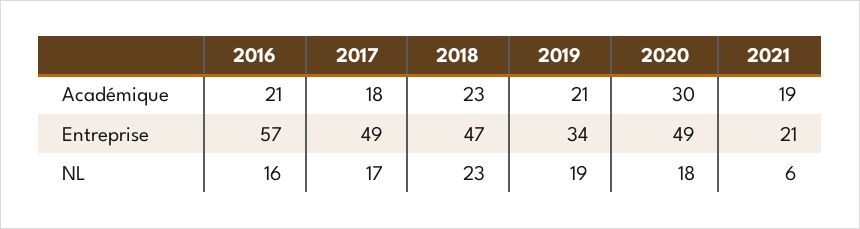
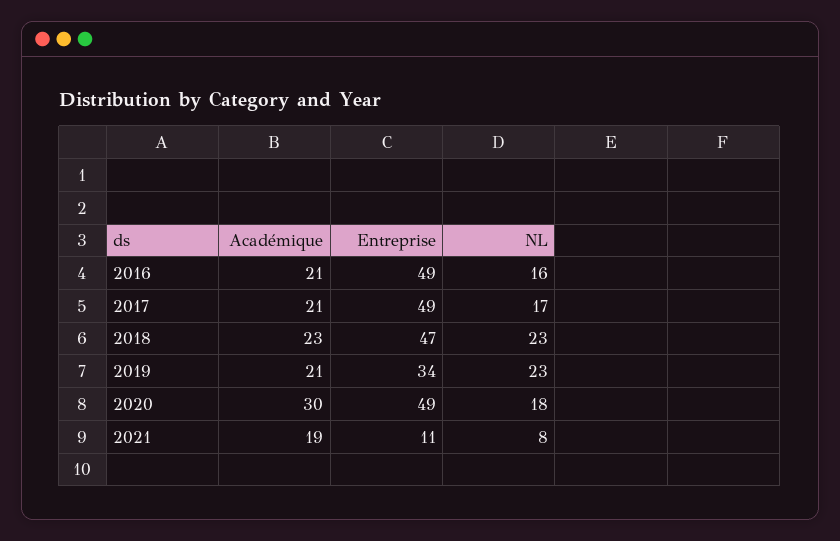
  {
    "2016": {
      "Académique": 21,
-     "Entreprise": 57,
+     "Entreprise": 49,
      "NL": 16
    },
    "2017": {
-     "Académique": 18,
+     "Académique": 21,
      "Entreprise": 49,
      "NL": 17
    },
    "2018": {
      "Académique": 23,
      "Entreprise": 47,
      "NL": 23
    },
    "2019": {
      "Académique": 21,
      "Entreprise": 34,
-     "NL": 19
+     "NL": 23
    },
    "2020": {
      "Académique": 30,
      "Entreprise": 49,
      "NL": 18
    },
    "2021": {
      "Académique": 19,
-     "Entreprise": 21,
+     "Entreprise": 11,
-     "NL": 6
+     "NL": 8
    }
  }

